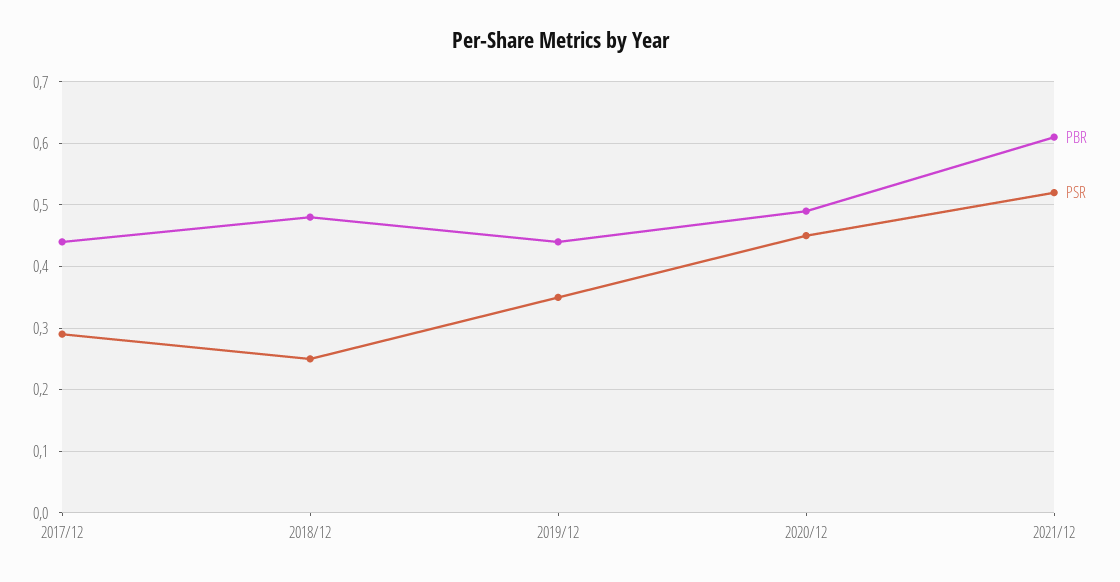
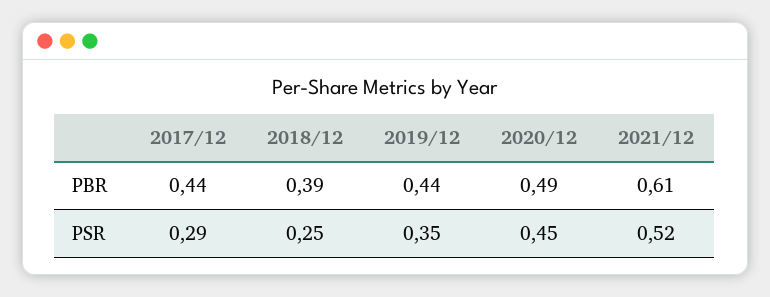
  {
    "PBR": {
      "2017/12": 0.44,
-     "2018/12": 0.48,
+     "2018/12": 0.39,
      "2019/12": 0.44,
      "2020/12": 0.49,
      "2021/12": 0.61
    },
    "PSR": {
      "2017/12": 0.29,
      "2018/12": 0.25,
      "2019/12": 0.35,
      "2020/12": 0.45,
      "2021/12": 0.52
    }
  }

